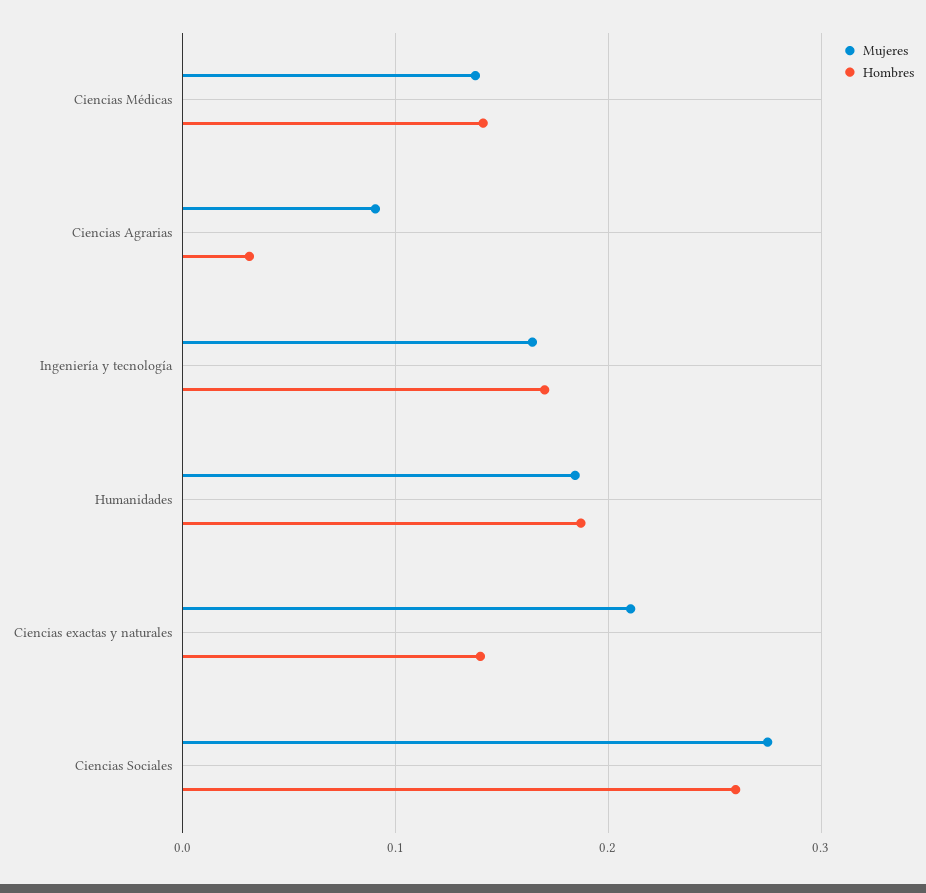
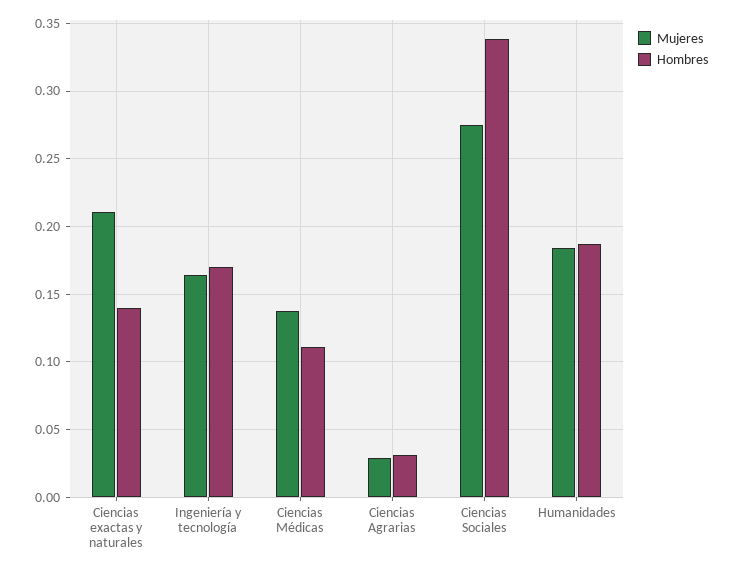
  {
    "Mujeres": {
      "Ciencias Médicas": 0.14,
-     "Ciencias Agrarias": 0.09,
+     "Ciencias Agrarias": 0.03,
      "Ingeniería y tecnología": 0.165,
      "Humanidades": 0.185,
      "Ciencias exactas y naturales": 0.21,
      "Ciencias Sociales": 0.275
    },
    "Hombres": {
-     "Ciencias Médicas": 0.14,
+     "Ciencias Médicas": 0.11,
      "Ciencias Agrarias": 0.03,
      "Ingeniería y tecnología": 0.17,
      "Humanidades": 0.185,
      "Ciencias exactas y naturales": 0.14,
-     "Ciencias Sociales": 0.26
+     "Ciencias Sociales": 0.34
    }
  }

